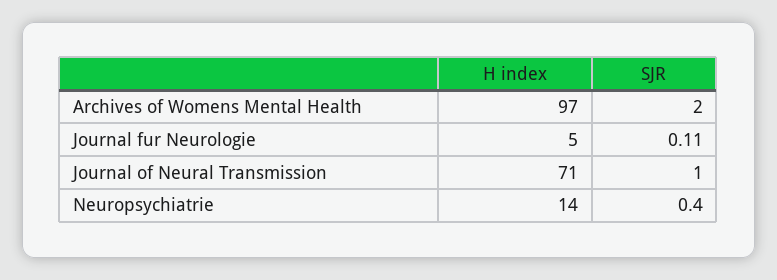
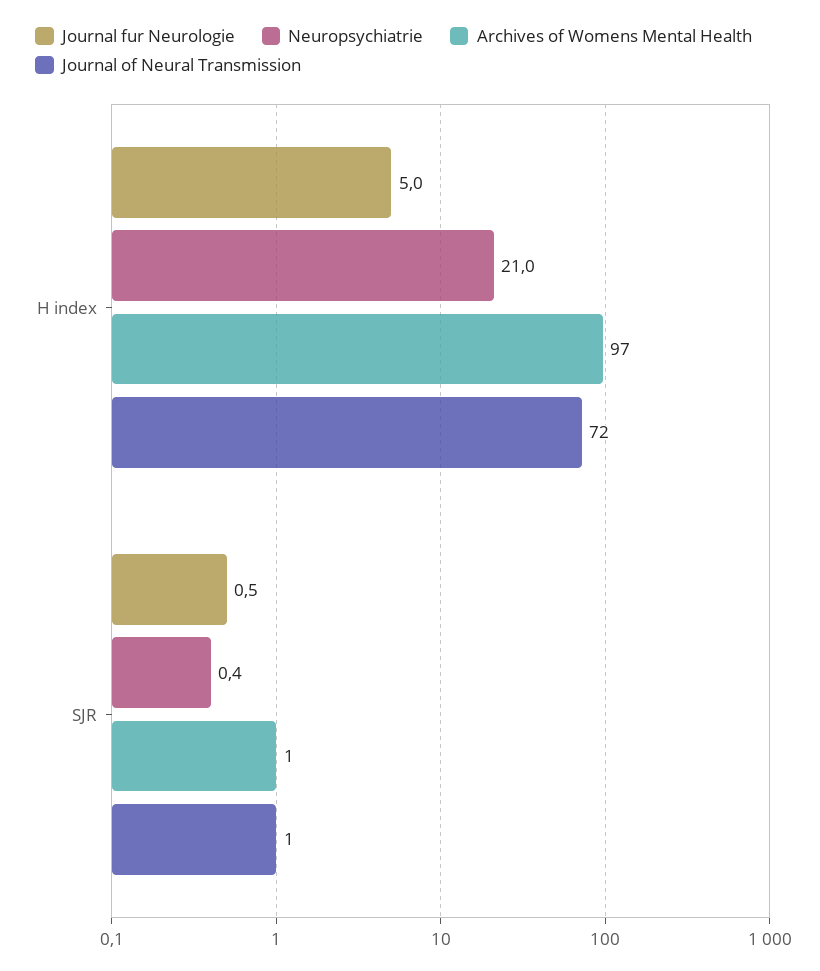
  {
    "Archives of Womens Mental Health": {
      "H index": 97,
-     "SJR": 2
+     "SJR": 1
    },
    "Journal fur Neurologie": {
      "H index": 5,
-     "SJR": 0.11
+     "SJR": 0.5
    },
    "Journal of Neural Transmission": {
-     "H index": 71,
+     "H index": 72,
      "SJR": 1
    },
    "Neuropsychiatrie": {
-     "H index": 14,
+     "H index": 21,
      "SJR": 0.4
    }
  }

